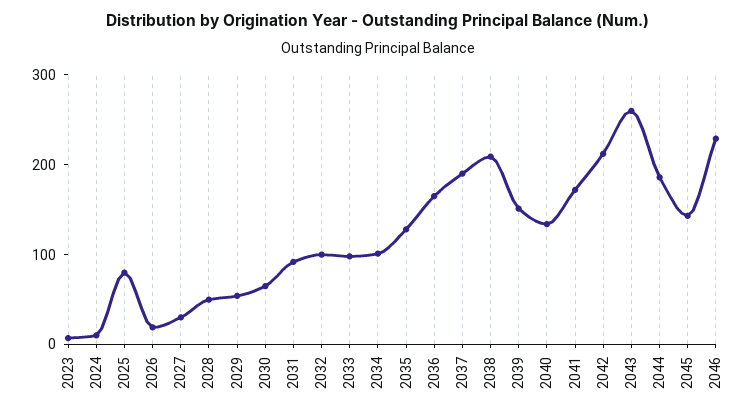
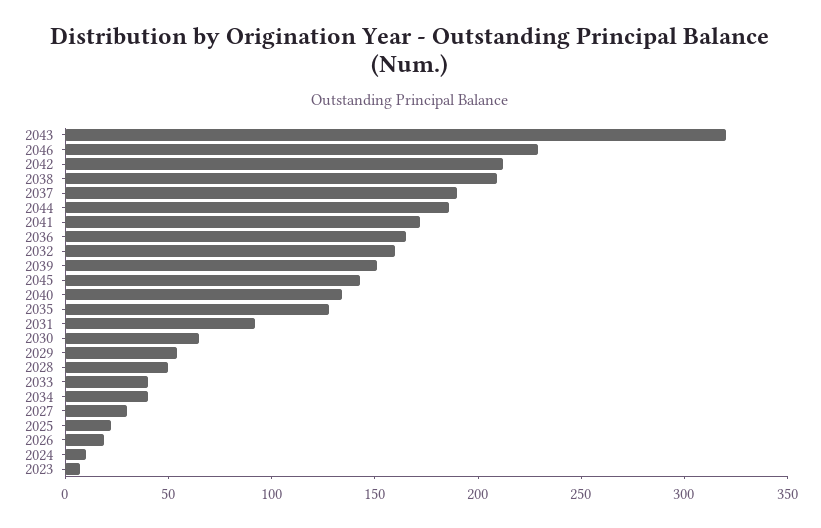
  {
    "2023": 10,
    "2024": 10,
-   "2025": 80,
+   "2025": 20,
    "2026": 20,
    "2027": 30,
    "2028": 50,
    "2029": 50,
    "2030": 70,
    "2031": 90,
-   "2032": 100,
+   "2032": 160,
-   "2033": 100,
+   "2033": 40,
-   "2034": 100,
+   "2034": 40,
    "2035": 130,
    "2036": 170,
    "2037": 190,
    "2038": 210,
    "2039": 150,
    "2040": 130,
    "2041": 170,
    "2042": 210,
-   "2043": 260,
+   "2043": 320,
    "2044": 190,
    "2045": 140,
    "2046": 230
  }

